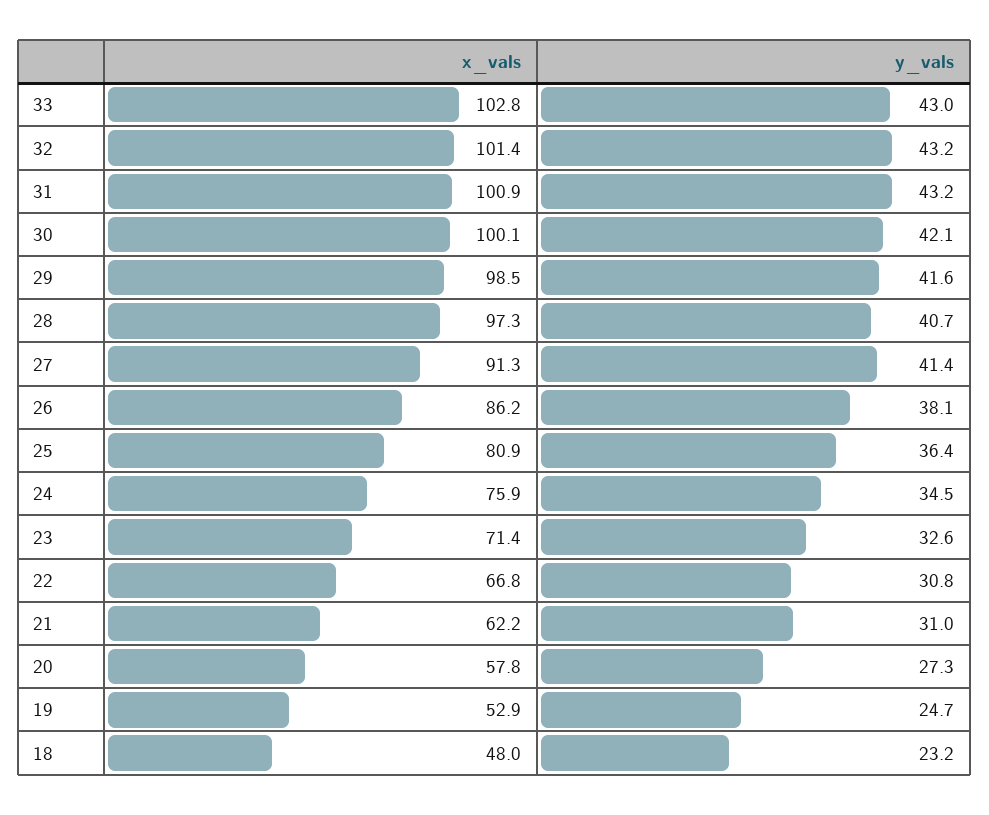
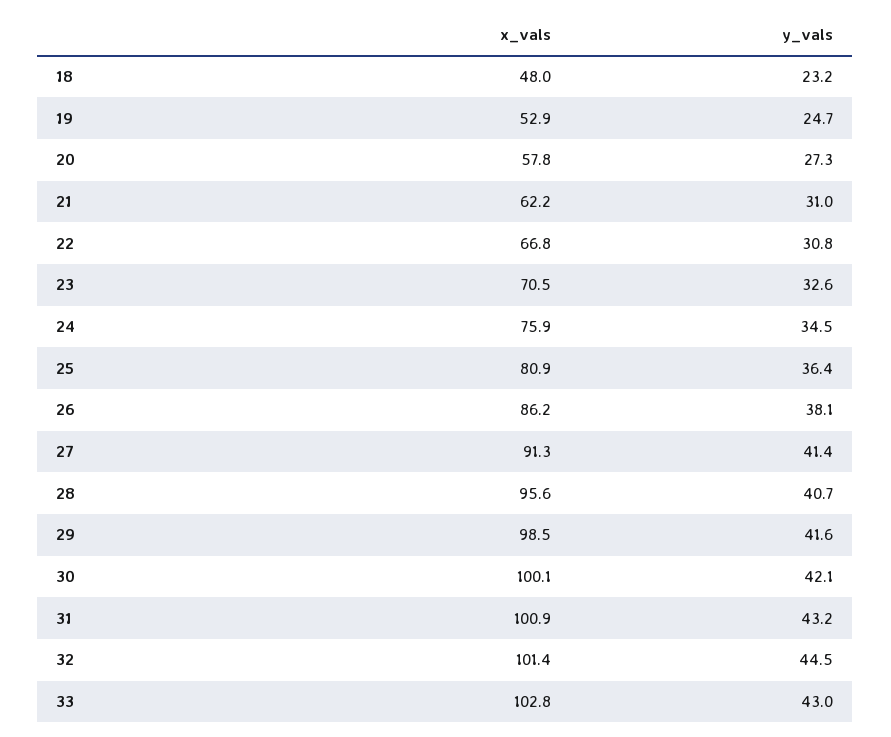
  {
    "x_vals": {
      "33": 102.8,
      "32": 101.4,
      "31": 100.9,
      "30": 100.1,
      "29": 98.5,
-     "28": 97.3,
+     "28": 95.6,
      "27": 91.3,
      "26": 86.2,
      "25": 80.9,
      "24": 75.9,
-     "23": 71.4,
+     "23": 70.5,
      "22": 66.8,
      "21": 62.2,
      "20": 57.8,
      "19": 52.9,
      "18": 48
    },
    "y_vals": {
      "33": 43,
-     "32": 43.2,
+     "32": 44.5,
      "31": 43.2,
      "30": 42.1,
      "29": 41.6,
      "28": 40.7,
      "27": 41.4,
      "26": 38.1,
      "25": 36.4,
      "24": 34.5,
      "23": 32.6,
      "22": 30.8,
      "21": 31,
      "20": 27.3,
      "19": 24.7,
      "18": 23.2
    }
  }

